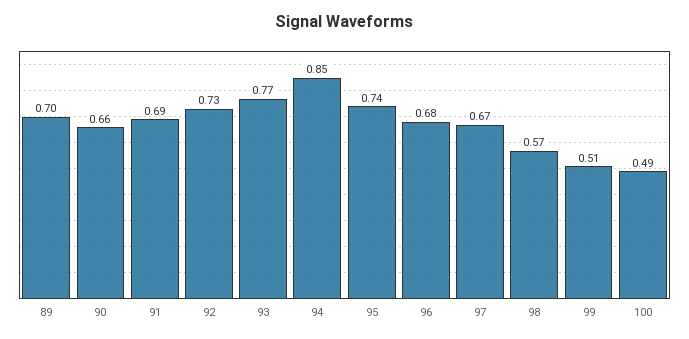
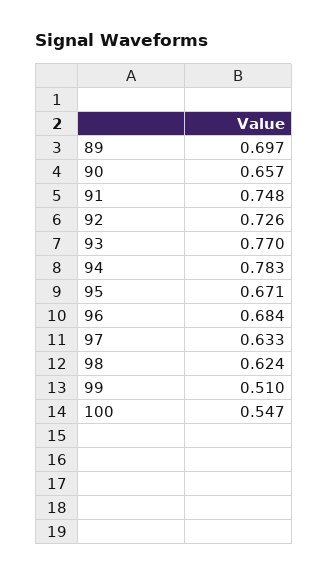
  {
    "89": 0.697,
    "90": 0.657,
-   "91": 0.69,
+   "91": 0.748,
    "92": 0.726,
    "93": 0.77,
-   "94": 0.85,
+   "94": 0.783,
-   "95": 0.74,
+   "95": 0.671,
    "96": 0.684,
-   "97": 0.67,
+   "97": 0.633,
-   "98": 0.57,
+   "98": 0.624,
    "99": 0.51,
-   "100": 0.49
+   "100": 0.547
  }

